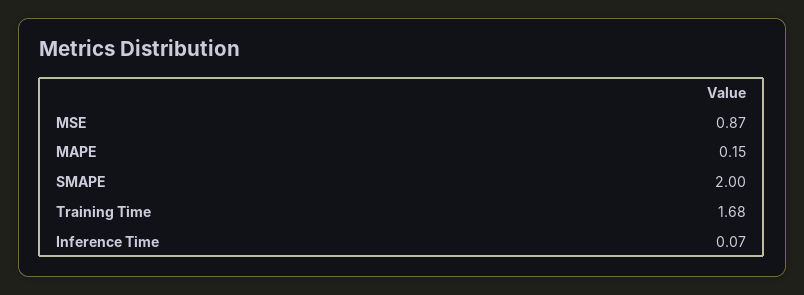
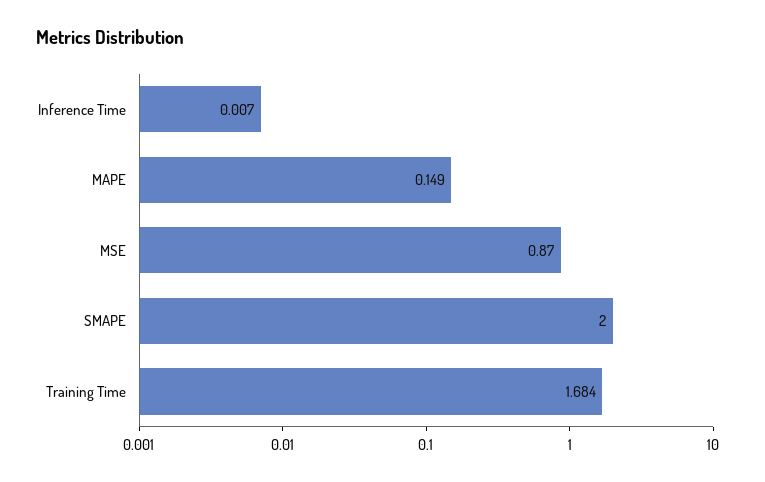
  {
    "MSE": 0.87,
    "MAPE": 0.149,
    "SMAPE": 2,
    "Training Time": 1.684,
-   "Inference Time": 0.07
+   "Inference Time": 0.007
  }

